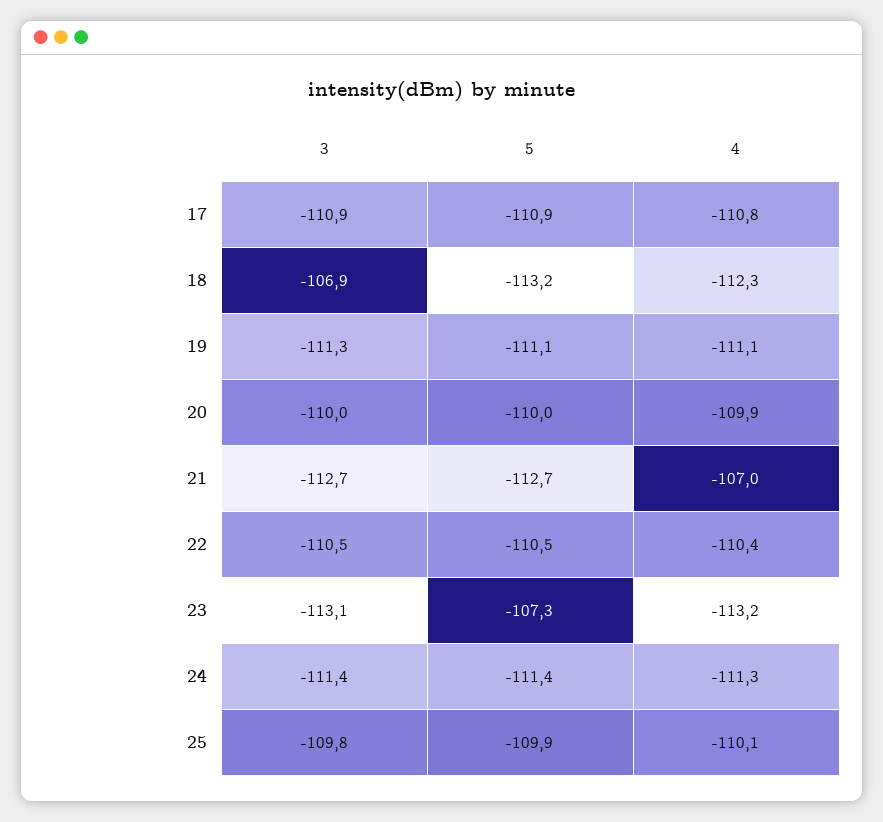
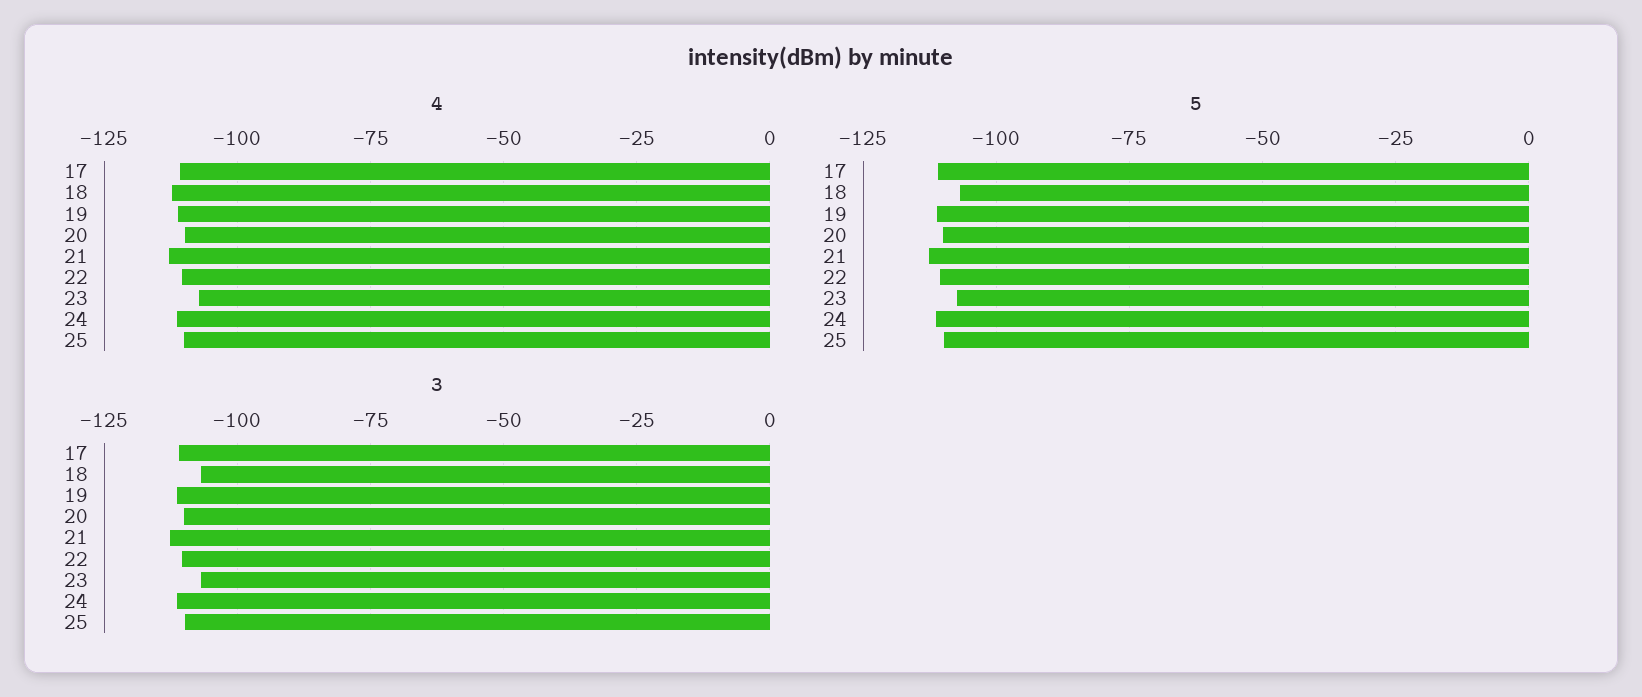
  {
    "3": {
      "17": -110.9,
      "18": -106.9,
      "19": -111.3,
      "20": -110,
      "21": -112.7,
      "22": -110.5,
-     "23": -113.1,
+     "23": -107.5,
      "24": -111.4,
      "25": -109.8
    },
    "5": {
      "17": -110.9,
-     "18": -113.2,
+     "18": -107.5,
      "19": -111.1,
      "20": -110,
      "21": -112.7,
      "22": -110.5,
      "23": -107.3,
      "24": -111.4,
      "25": -109.9
    },
    "4": {
      "17": -110.8,
      "18": -112.3,
      "19": -111.1,
      "20": -109.9,
-     "21": -107,
+     "21": -112.5,
      "22": -110.4,
-     "23": -113.2,
+     "23": -107.5,
      "24": -111.3,
      "25": -110.1
    }
  }

